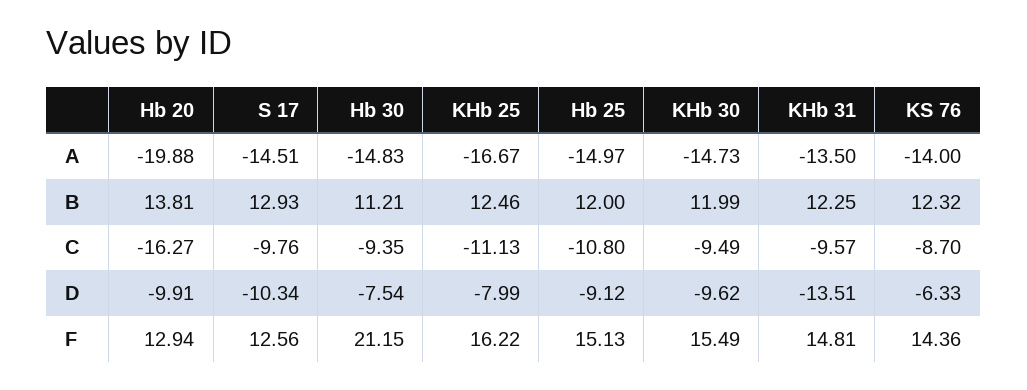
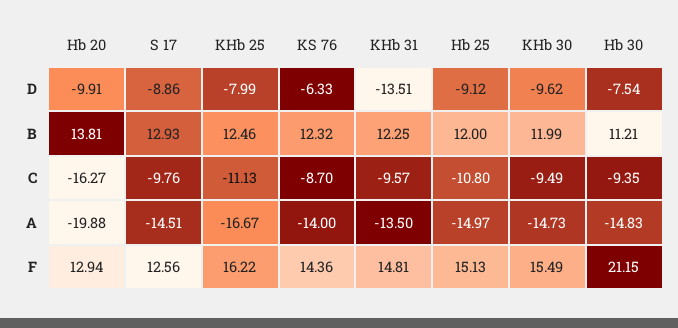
  {
    "Hb 20": {
      "A": -19.88,
      "B": 13.81,
      "C": -16.27,
      "D": -9.91,
      "F": 12.94
    },
    "S 17": {
      "A": -14.51,
      "B": 12.93,
      "C": -9.76,
-     "D": -10.34,
+     "D": -8.86,
      "F": 12.56
    },
    "Hb 30": {
      "A": -14.83,
      "B": 11.21,
      "C": -9.35,
      "D": -7.54,
      "F": 21.15
    },
    "KHb 25": {
      "A": -16.67,
      "B": 12.46,
      "C": -11.13,
      "D": -7.99,
      "F": 16.22
    },
    "Hb 25": {
      "A": -14.97,
      "B": 12,
      "C": -10.8,
      "D": -9.12,
      "F": 15.13
    },
    "KHb 30": {
      "A": -14.73,
      "B": 11.99,
      "C": -9.49,
      "D": -9.62,
      "F": 15.49
    },
    "KHb 31": {
      "A": -13.5,
      "B": 12.25,
      "C": -9.57,
      "D": -13.51,
      "F": 14.81
    },
    "KS 76": {
      "A": -14,
      "B": 12.32,
      "C": -8.7,
      "D": -6.33,
      "F": 14.36
    }
  }

